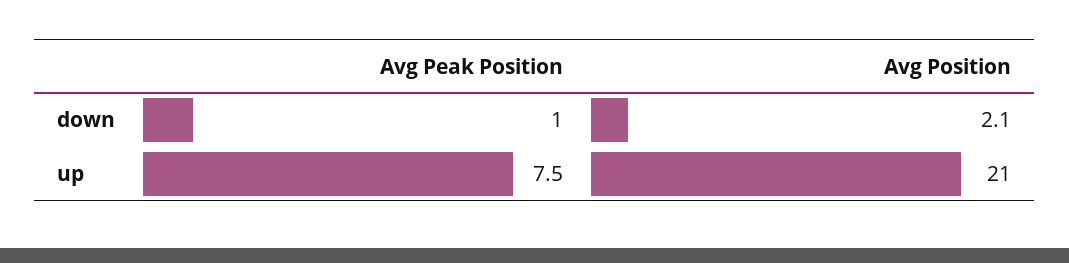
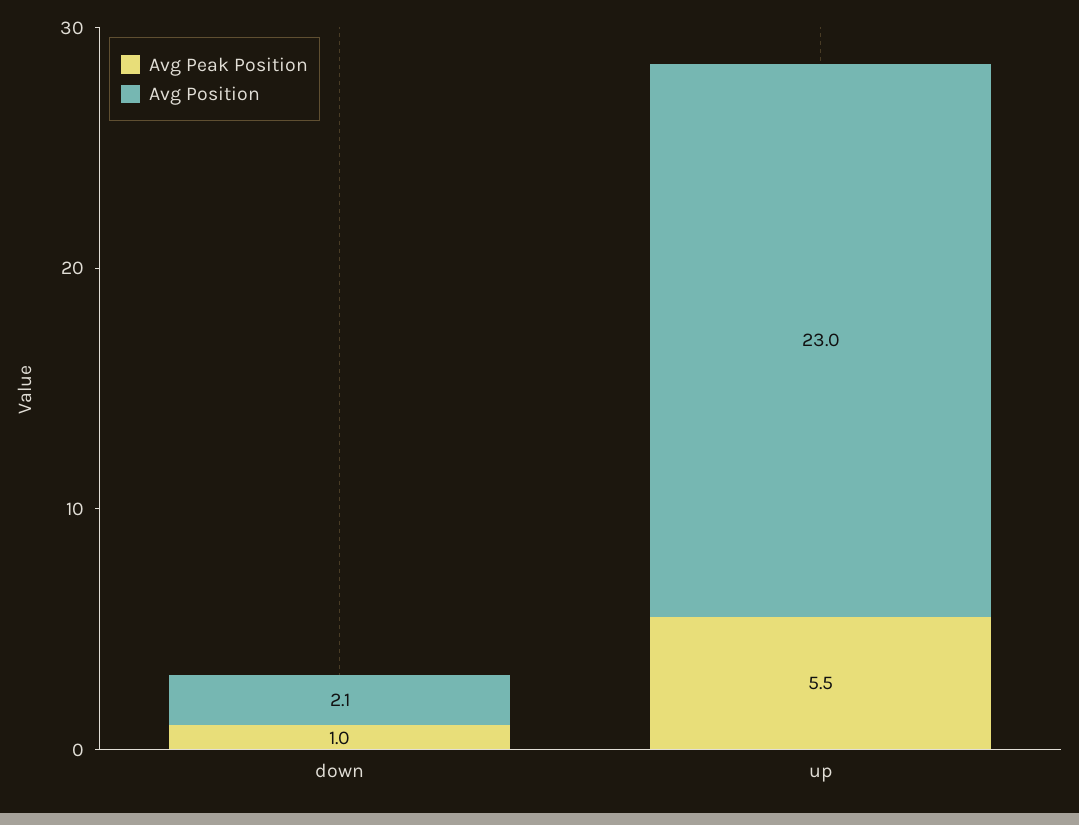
  {
    "Avg Peak Position": {
      "down": 1,
-     "up": 7.5
+     "up": 5.5
    },
    "Avg Position": {
      "down": 2.1,
-     "up": 21
+     "up": 23
    }
  }

